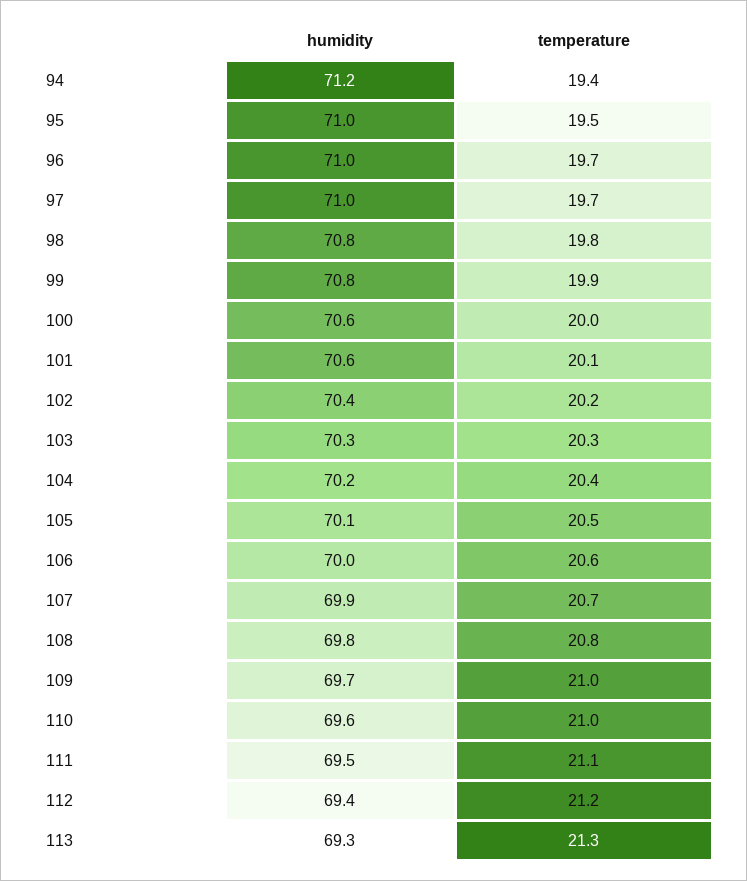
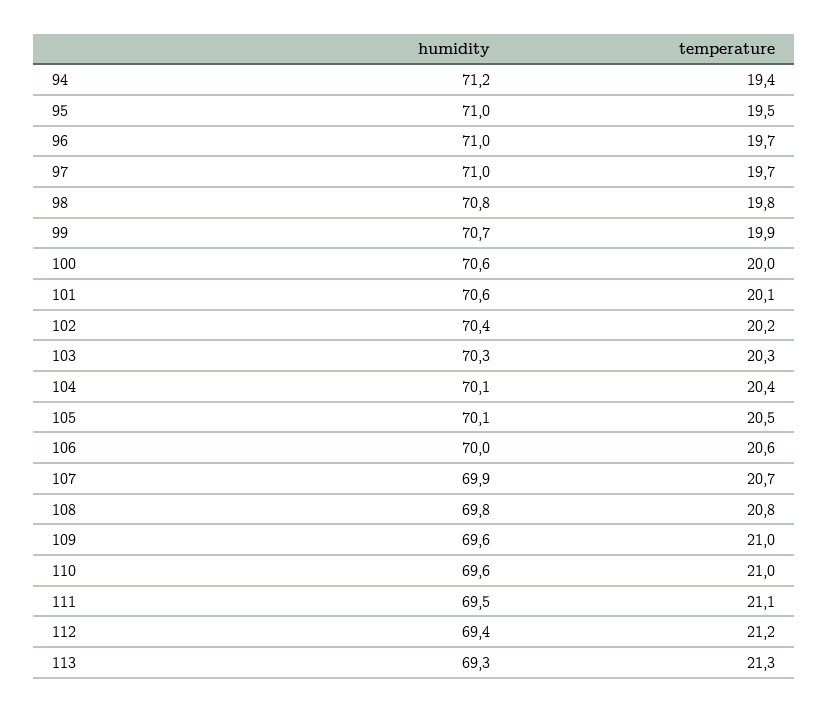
  {
    "humidity": {
      "94": 71.2,
      "95": 71,
      "96": 71,
      "97": 71,
      "98": 70.8,
-     "99": 70.8,
+     "99": 70.7,
      "100": 70.6,
      "101": 70.6,
      "102": 70.4,
      "103": 70.3,
-     "104": 70.2,
+     "104": 70.1,
      "105": 70.1,
      "106": 70,
      "107": 69.9,
      "108": 69.8,
-     "109": 69.7,
+     "109": 69.6,
      "110": 69.6,
      "111": 69.5,
      "112": 69.4,
      "113": 69.3
    },
    "temperature": {
      "94": 19.4,
      "95": 19.5,
      "96": 19.7,
      "97": 19.7,
      "98": 19.8,
      "99": 19.9,
      "100": 20,
      "101": 20.1,
      "102": 20.2,
      "103": 20.3,
      "104": 20.4,
      "105": 20.5,
      "106": 20.6,
      "107": 20.7,
      "108": 20.8,
      "109": 21,
      "110": 21,
      "111": 21.1,
      "112": 21.2,
      "113": 21.3
    }
  }

